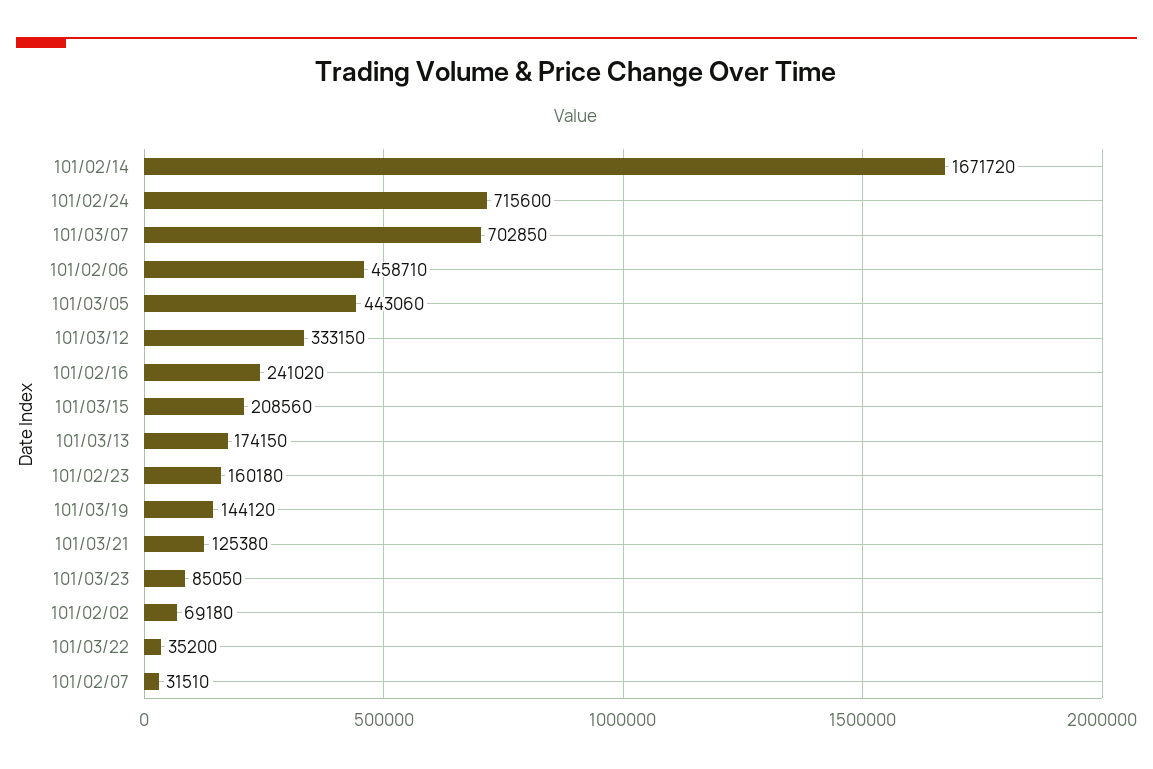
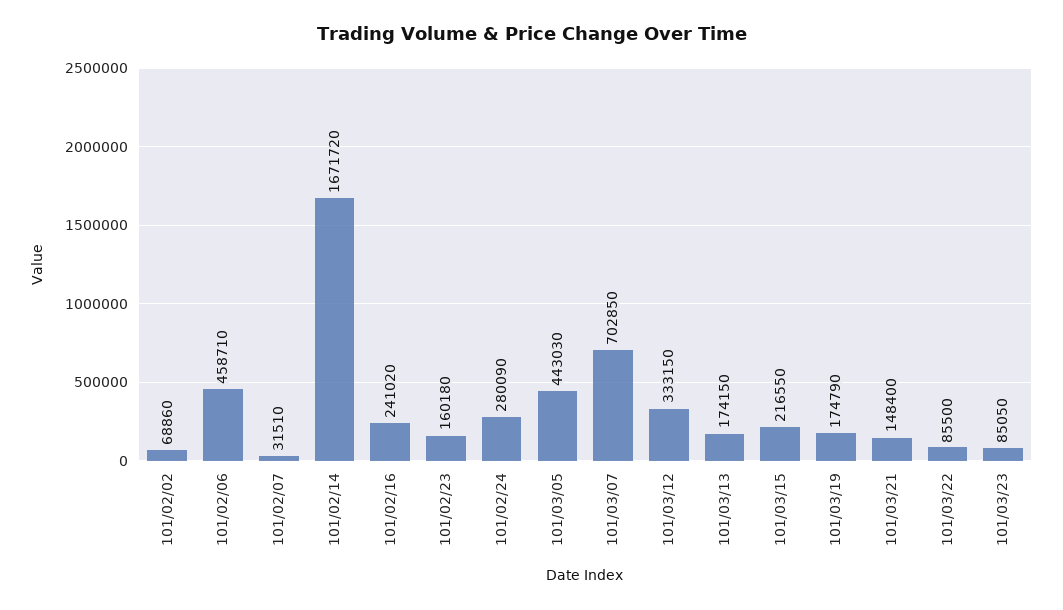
  {
    "101/02/14": 1671720,
-   "101/02/24": 715600,
+   "101/02/24": 280090,
    "101/03/07": 702850,
    "101/02/06": 458710,
-   "101/03/05": 443060,
+   "101/03/05": 443030,
    "101/03/12": 333150,
    "101/02/16": 241020,
-   "101/03/15": 208560,
+   "101/03/15": 216550,
    "101/03/13": 174150,
    "101/02/23": 160180,
-   "101/03/19": 144120,
+   "101/03/19": 174790,
-   "101/03/21": 125380,
+   "101/03/21": 148400,
    "101/03/23": 85050,
-   "101/02/02": 69180,
+   "101/02/02": 68860,
-   "101/03/22": 35200,
+   "101/03/22": 85500,
    "101/02/07": 31510
  }

